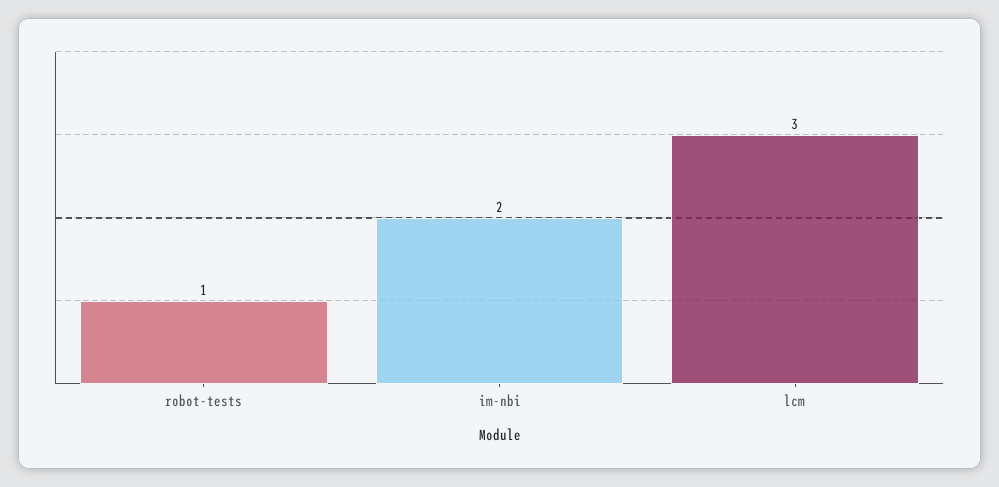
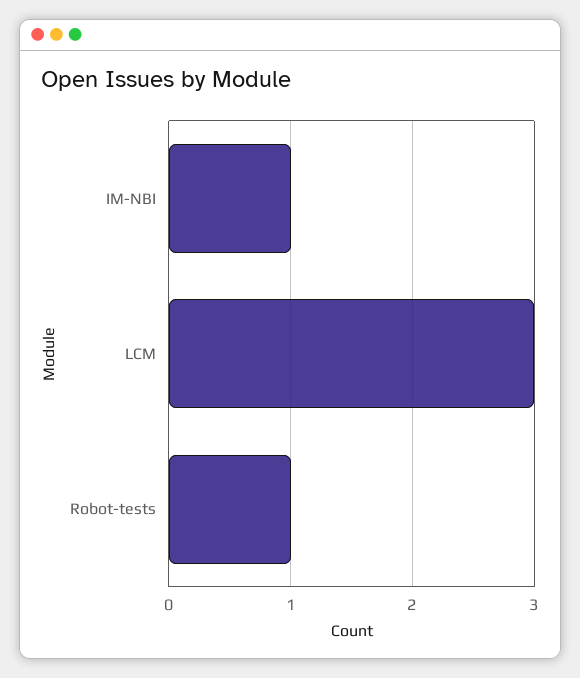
  {
    "robot-tests": 1,
-   "im-nbi": 2,
+   "im-nbi": 1,
    "lcm": 3
  }

